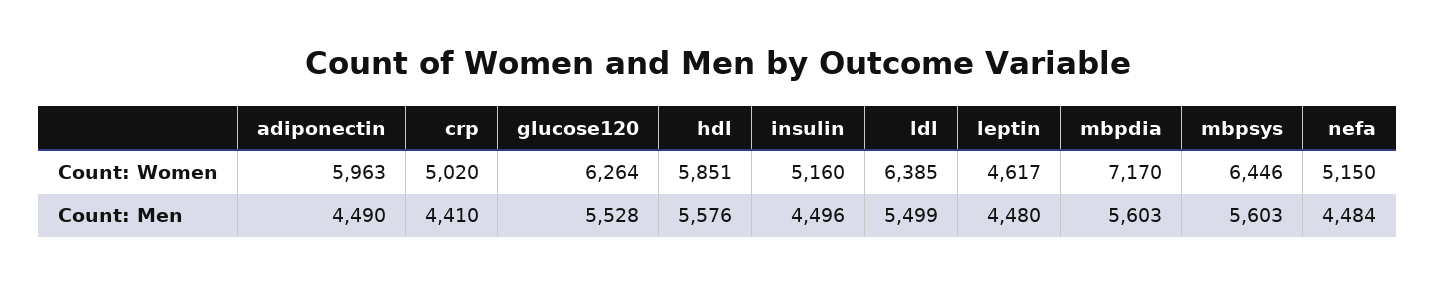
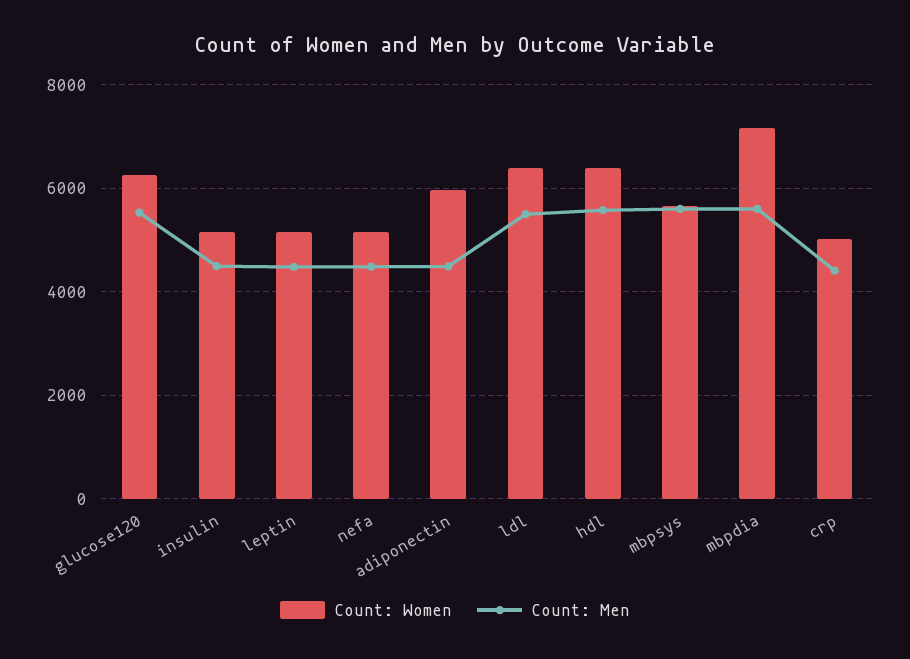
  {
    "Count: Women": {
      "adiponectin": 5963,
      "crp": 5020,
      "glucose120": 6264,
-     "hdl": 5851,
+     "hdl": 6400,
      "insulin": 5160,
      "ldl": 6385,
-     "leptin": 4617,
+     "leptin": 5200,
      "mbpdia": 7170,
-     "mbpsys": 6446,
+     "mbpsys": 5600,
      "nefa": 5150
    },
    "Count: Men": {
      "adiponectin": 4490,
      "crp": 4410,
      "glucose120": 5528,
      "hdl": 5576,
      "insulin": 4496,
      "ldl": 5499,
      "leptin": 4480,
      "mbpdia": 5603,
      "mbpsys": 5603,
      "nefa": 4484
    }
  }

